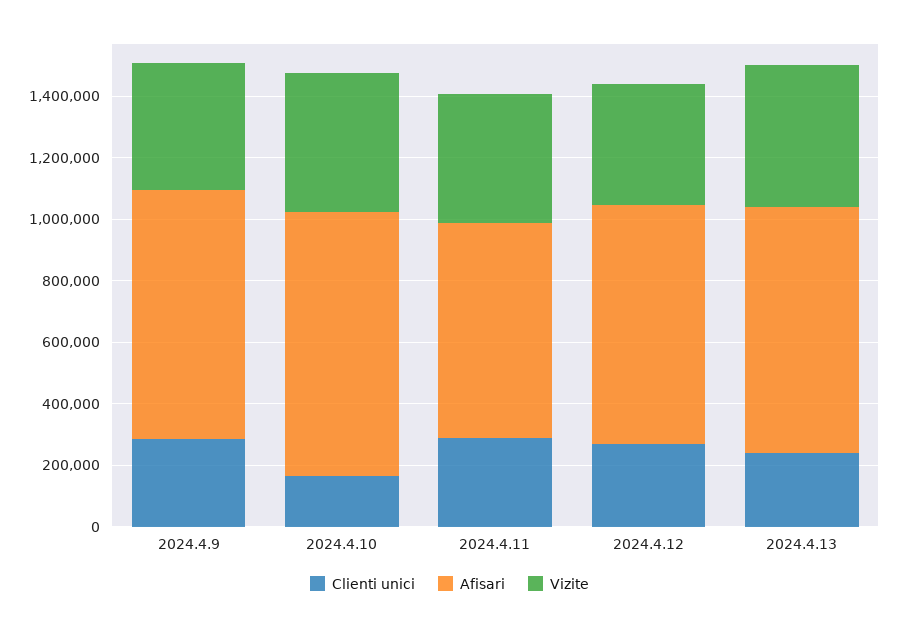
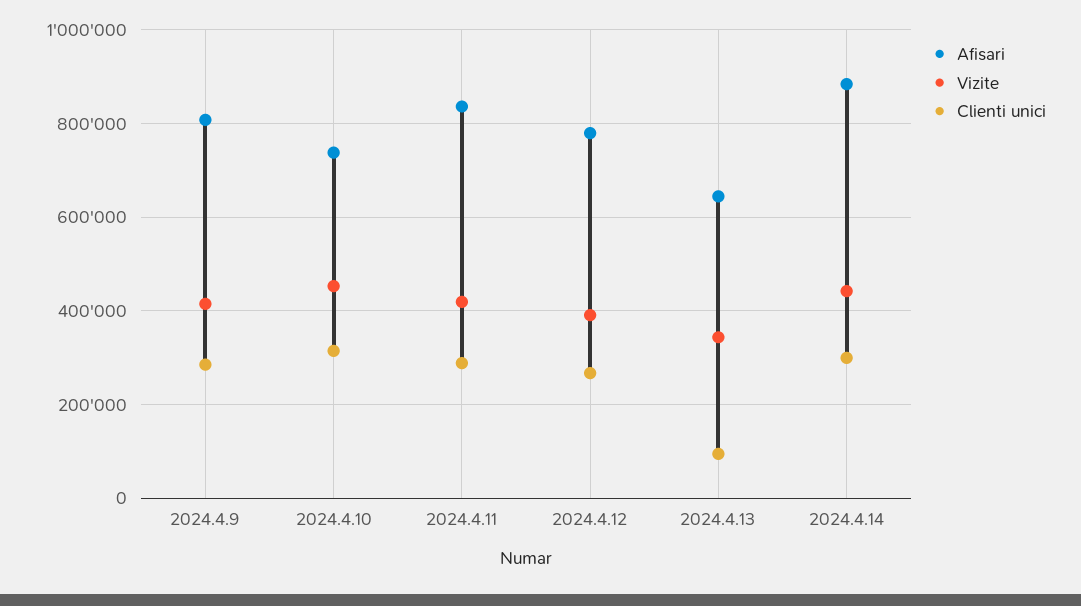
  {
    "Clienti unici": {
      "2024.4.9": 280000,
-     "2024.4.10": 150000,
+     "2024.4.10": 320000,
      "2024.4.11": 280000,
      "2024.4.12": 260000,
-     "2024.4.13": 250000
+     "2024.4.13": 100000,
+     "2024.4.14": 300000
    },
    "Afisari": {
      "2024.4.9": 800000,
-     "2024.4.10": 850000,
+     "2024.4.10": 740000,
-     "2024.4.11": 700000,
+     "2024.4.11": 840000,
      "2024.4.12": 780000,
-     "2024.4.13": 800000
+     "2024.4.13": 640000,
+     "2024.4.14": 880000
    },
    "Vizite": {
      "2024.4.9": 420000,
      "2024.4.10": 460000,
      "2024.4.11": 420000,
      "2024.4.12": 400000,
-     "2024.4.13": 450000
+     "2024.4.13": 340000,
+     "2024.4.14": 440000
    }
  }

